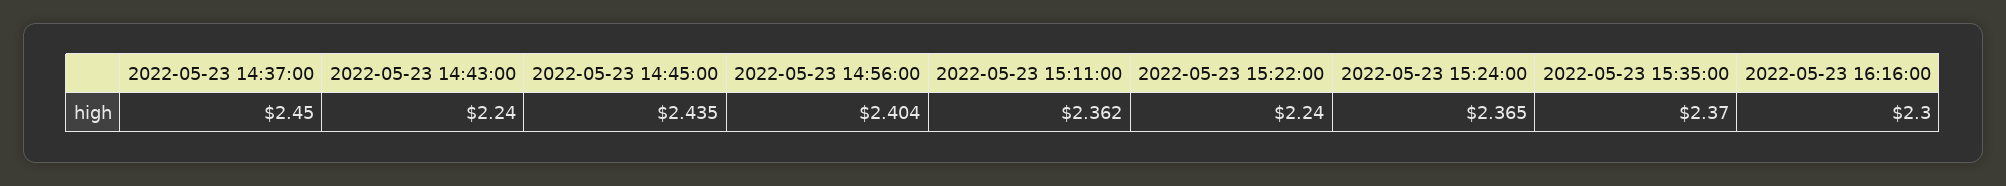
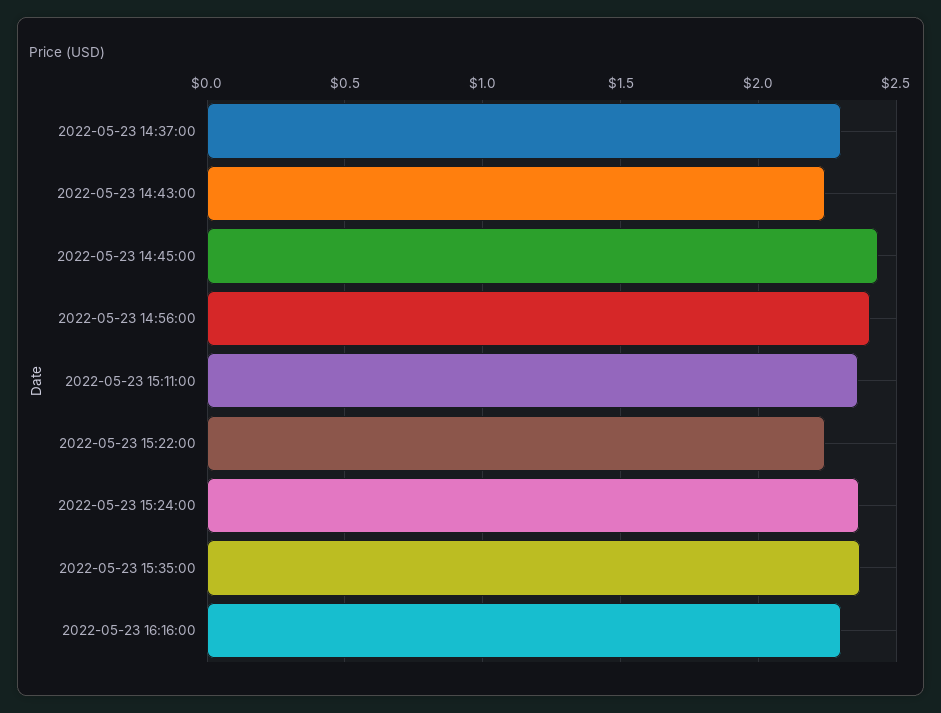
  {
-   "2022-05-23 14:37:00": 2.45,
+   "2022-05-23 14:37:00": 2.3,
    "2022-05-23 14:43:00": 2.24,
    "2022-05-23 14:45:00": 2.435,
    "2022-05-23 14:56:00": 2.404,
    "2022-05-23 15:11:00": 2.362,
    "2022-05-23 15:22:00": 2.24,
    "2022-05-23 15:24:00": 2.365,
    "2022-05-23 15:35:00": 2.37,
    "2022-05-23 16:16:00": 2.3
  }

